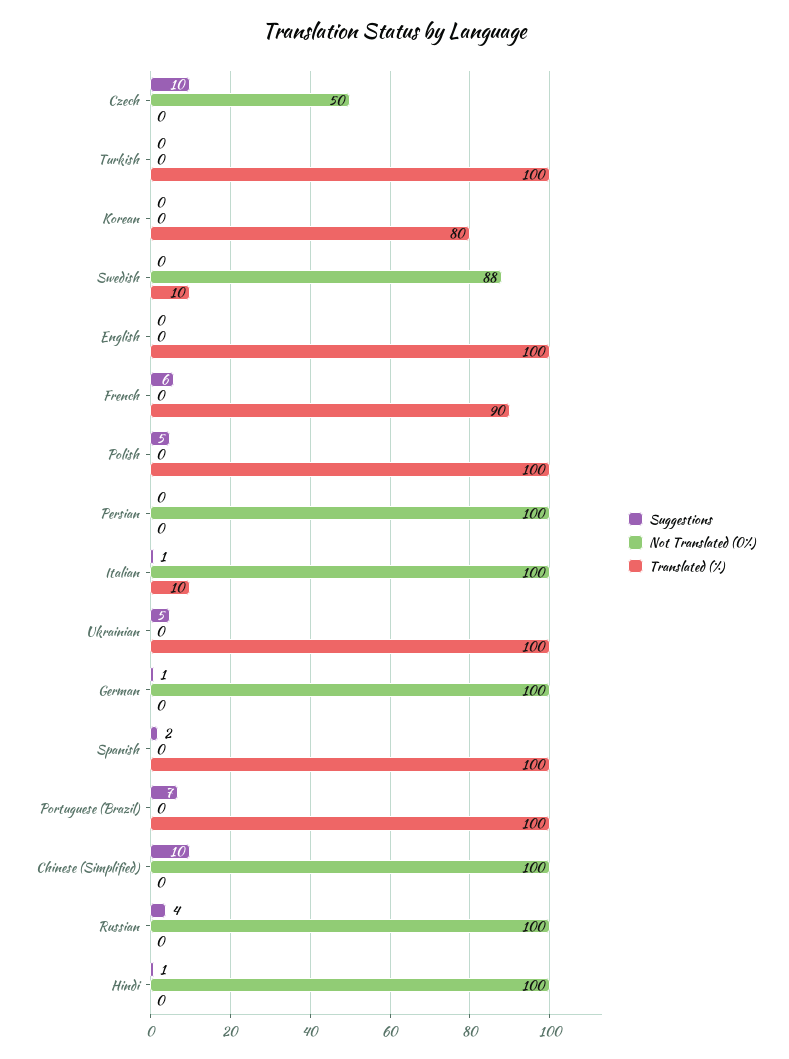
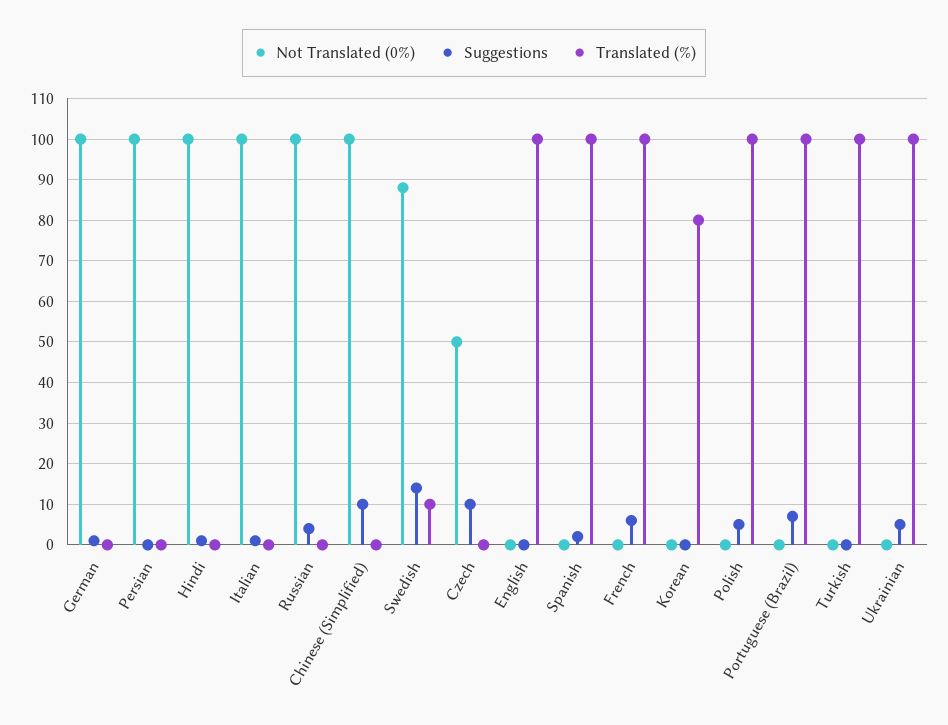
  {
    "Suggestions": {
      "Czech": 10,
      "Turkish": 0,
      "Korean": 0,
-     "Swedish": 0,
+     "Swedish": 15,
      "English": 0,
      "French": 6,
      "Polish": 5,
      "Persian": 0,
      "Italian": 1,
      "Ukrainian": 5,
      "German": 1,
      "Spanish": 2,
      "Portuguese (Brazil)": 7,
      "Chinese (Simplified)": 10,
      "Russian": 4,
      "Hindi": 1
    },
    "Not Translated (0%)": {
      "Czech": 50,
      "Turkish": 0,
      "Korean": 0,
      "Swedish": 88,
      "English": 0,
      "French": 0,
      "Polish": 0,
      "Persian": 100,
      "Italian": 100,
      "Ukrainian": 0,
      "German": 100,
      "Spanish": 0,
      "Portuguese (Brazil)": 0,
      "Chinese (Simplified)": 100,
      "Russian": 100,
      "Hindi": 100
    },
    "Translated (%)": {
      "Czech": 0,
      "Turkish": 100,
      "Korean": 80,
      "Swedish": 10,
      "English": 100,
-     "French": 90,
+     "French": 100,
      "Polish": 100,
      "Persian": 0,
-     "Italian": 10,
+     "Italian": 0,
      "Ukrainian": 100,
      "German": 0,
      "Spanish": 100,
      "Portuguese (Brazil)": 100,
      "Chinese (Simplified)": 0,
      "Russian": 0,
      "Hindi": 0
    }
  }

